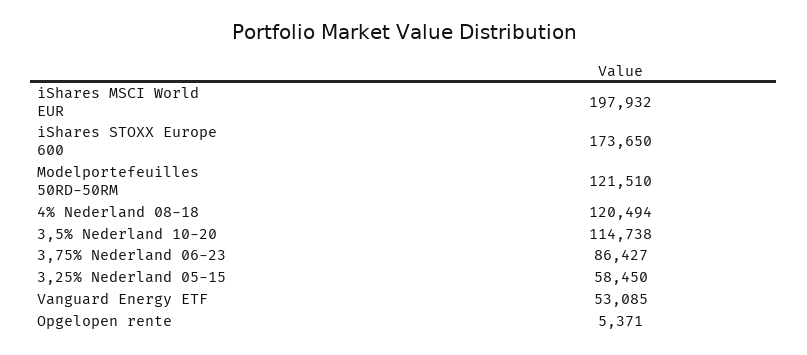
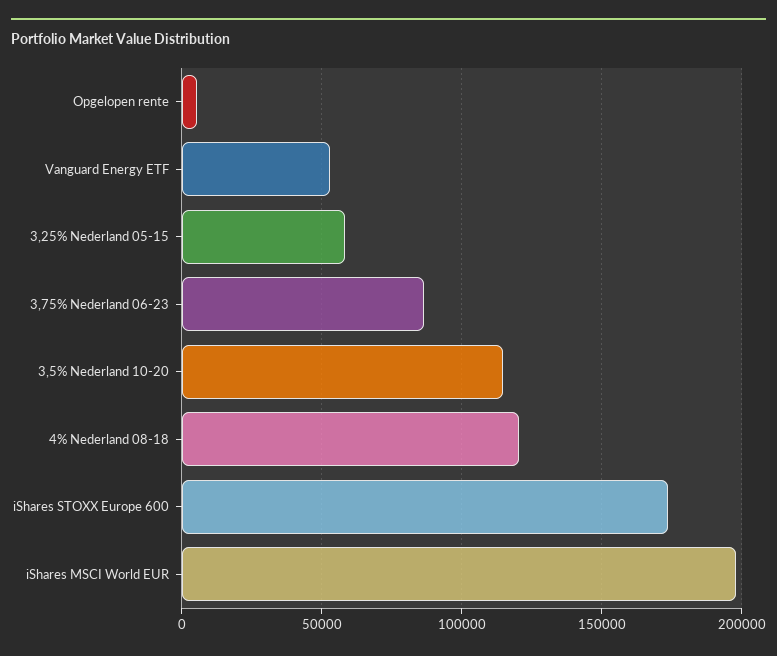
  {
    "iShares MSCI World EUR": 197932,
    "iShares STOXX Europe 600": 173650,
-   "Modelportefeuilles 50RD-50RM": 121510,
    "4% Nederland 08-18": 120494,
    "3,5% Nederland 10-20": 114738,
    "3,75% Nederland 06-23": 86427,
    "3,25% Nederland 05-15": 58450,
    "Vanguard Energy ETF": 53085,
    "Opgelopen rente": 5371
  }

